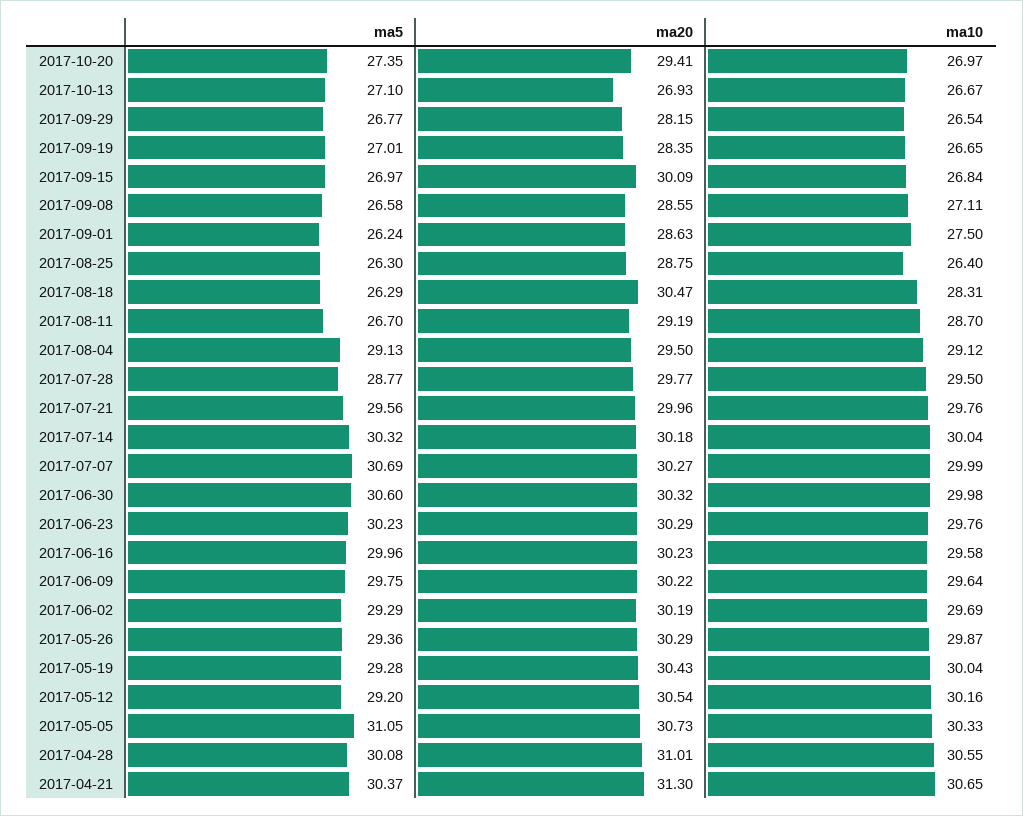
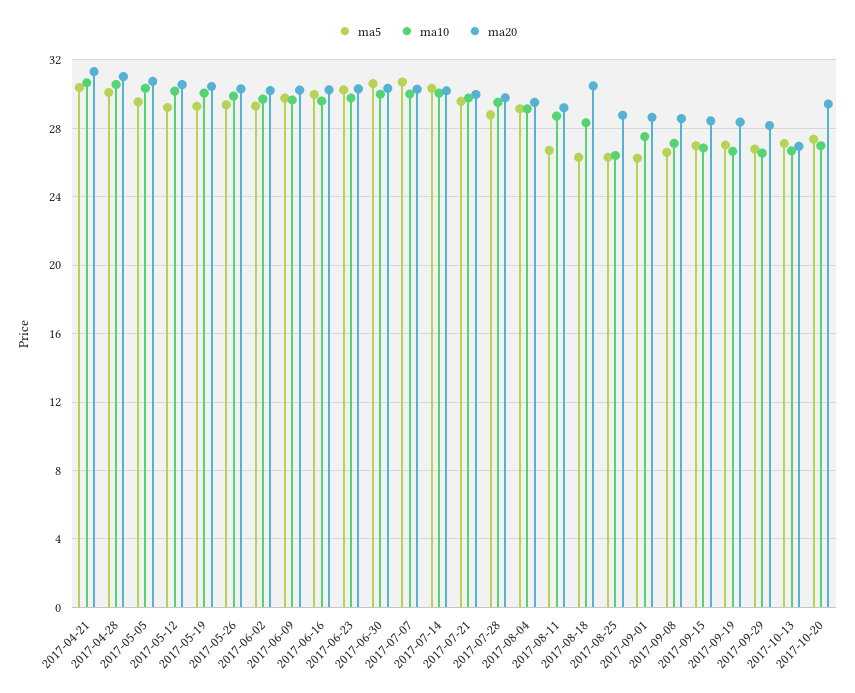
  {
    "ma5": {
      "2017-10-20": 27.35,
      "2017-10-13": 27.1,
      "2017-09-29": 26.77,
      "2017-09-19": 27.01,
      "2017-09-15": 26.97,
      "2017-09-08": 26.58,
      "2017-09-01": 26.24,
      "2017-08-25": 26.3,
      "2017-08-18": 26.29,
      "2017-08-11": 26.7,
      "2017-08-04": 29.13,
      "2017-07-28": 28.77,
      "2017-07-21": 29.56,
      "2017-07-14": 30.32,
      "2017-07-07": 30.69,
      "2017-06-30": 30.6,
      "2017-06-23": 30.23,
      "2017-06-16": 29.96,
      "2017-06-09": 29.75,
      "2017-06-02": 29.29,
      "2017-05-26": 29.36,
      "2017-05-19": 29.28,
      "2017-05-12": 29.2,
-     "2017-05-05": 31.05,
+     "2017-05-05": 29.5,
      "2017-04-28": 30.08,
      "2017-04-21": 30.37
    },
    "ma20": {
      "2017-10-20": 29.41,
      "2017-10-13": 26.93,
      "2017-09-29": 28.15,
      "2017-09-19": 28.35,
-     "2017-09-15": 30.09,
+     "2017-09-15": 28.5,
      "2017-09-08": 28.55,
      "2017-09-01": 28.63,
      "2017-08-25": 28.75,
      "2017-08-18": 30.47,
      "2017-08-11": 29.19,
      "2017-08-04": 29.5,
      "2017-07-28": 29.77,
      "2017-07-21": 29.96,
      "2017-07-14": 30.18,
      "2017-07-07": 30.27,
      "2017-06-30": 30.32,
      "2017-06-23": 30.29,
      "2017-06-16": 30.23,
      "2017-06-09": 30.22,
      "2017-06-02": 30.19,
      "2017-05-26": 30.29,
      "2017-05-19": 30.43,
      "2017-05-12": 30.54,
      "2017-05-05": 30.73,
      "2017-04-28": 31.01,
      "2017-04-21": 31.3
    },
    "ma10": {
      "2017-10-20": 26.97,
      "2017-10-13": 26.67,
      "2017-09-29": 26.54,
      "2017-09-19": 26.65,
      "2017-09-15": 26.84,
      "2017-09-08": 27.11,
      "2017-09-01": 27.5,
      "2017-08-25": 26.4,
      "2017-08-18": 28.31,
      "2017-08-11": 28.7,
      "2017-08-04": 29.12,
      "2017-07-28": 29.5,
      "2017-07-21": 29.76,
      "2017-07-14": 30.04,
      "2017-07-07": 29.99,
      "2017-06-30": 29.98,
      "2017-06-23": 29.76,
      "2017-06-16": 29.58,
      "2017-06-09": 29.64,
      "2017-06-02": 29.69,
      "2017-05-26": 29.87,
      "2017-05-19": 30.04,
      "2017-05-12": 30.16,
      "2017-05-05": 30.33,
      "2017-04-28": 30.55,
      "2017-04-21": 30.65
    }
  }

